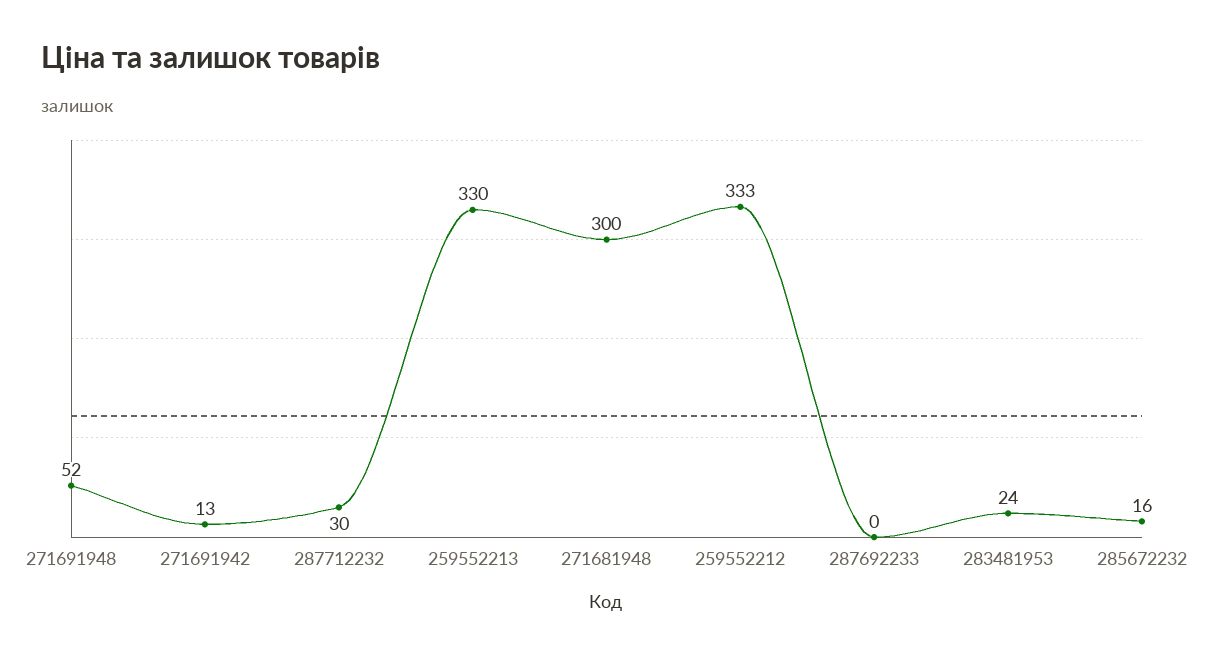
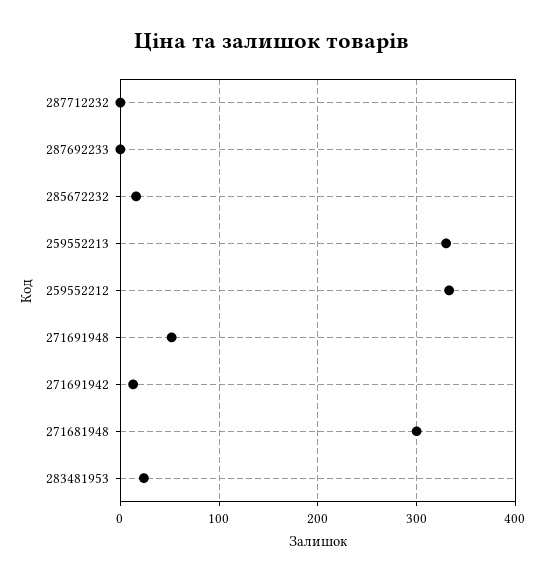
  {
    "271691948": 52,
    "271691942": 13,
-   "287712232": 30,
+   "287712232": 0,
    "259552213": 330,
    "271681948": 300,
    "259552212": 333,
    "287692233": 0,
    "283481953": 24,
    "285672232": 16
  }

